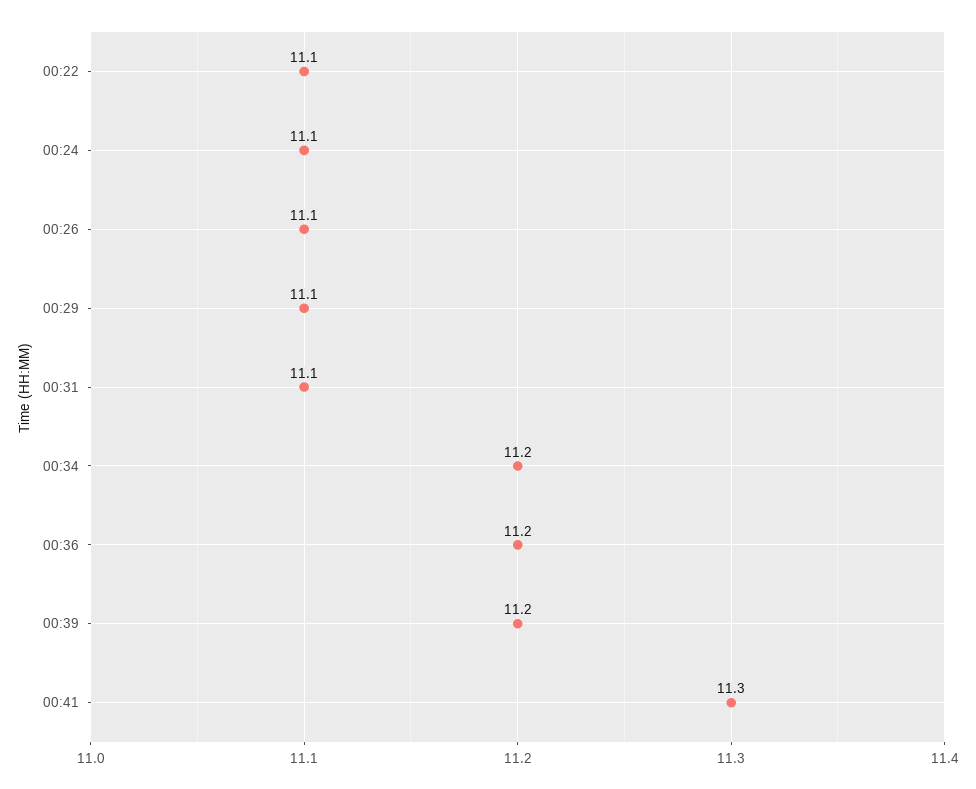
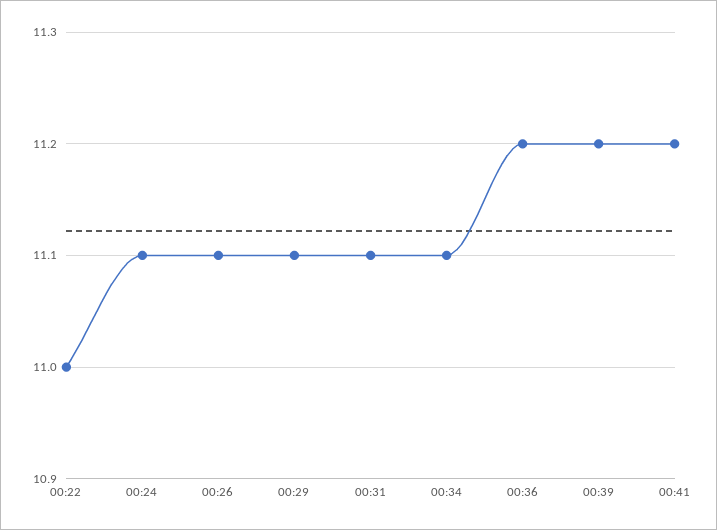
  {
-   "00:22": 11.1,
+   "00:22": 11,
    "00:24": 11.1,
    "00:26": 11.1,
    "00:29": 11.1,
    "00:31": 11.1,
-   "00:34": 11.2,
+   "00:34": 11.1,
    "00:36": 11.2,
    "00:39": 11.2,
-   "00:41": 11.3
+   "00:41": 11.2
  }

